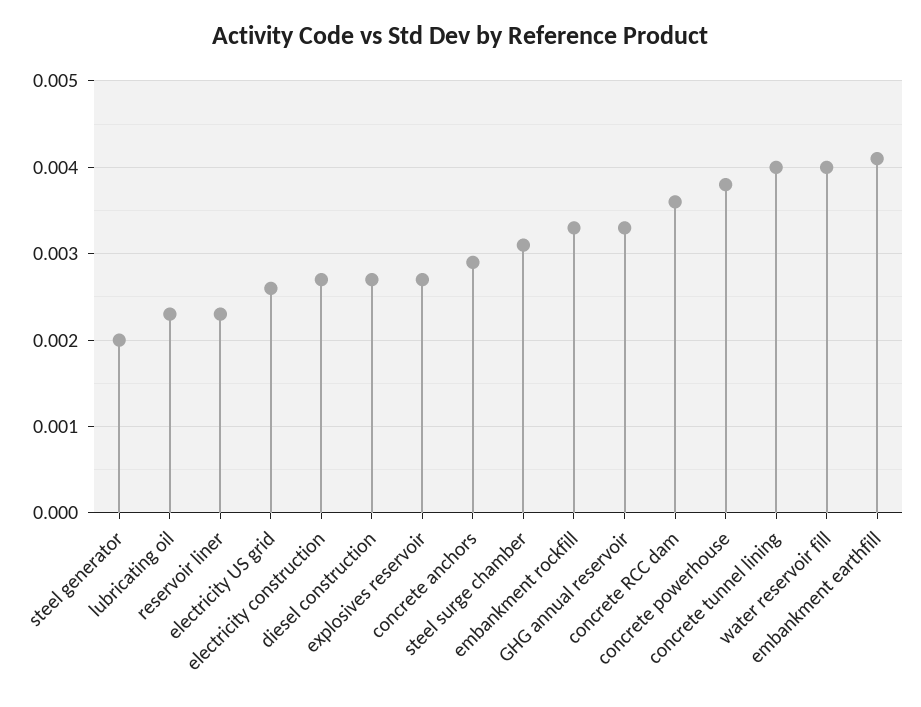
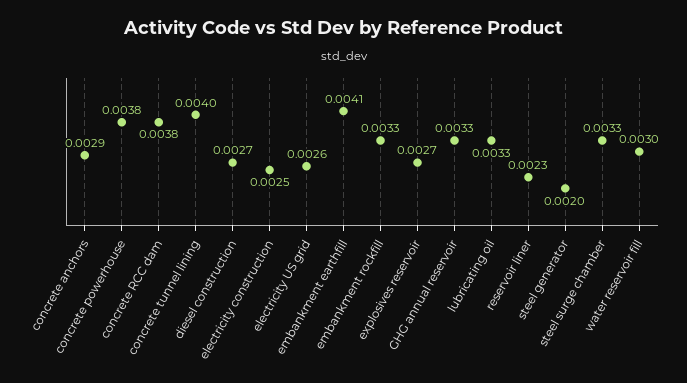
  {
    "steel generator": 0.002,
-   "lubricating oil": 0.0023,
+   "lubricating oil": 0.0033,
    "reservoir liner": 0.0023,
    "electricity US grid": 0.0026,
-   "electricity construction": 0.0027,
+   "electricity construction": 0.0025,
    "diesel construction": 0.0027,
    "explosives reservoir": 0.0027,
    "concrete anchors": 0.0029,
-   "steel surge chamber": 0.0031,
+   "steel surge chamber": 0.0033,
    "embankment rockfill": 0.0033,
    "GHG annual reservoir": 0.0033,
-   "concrete RCC dam": 0.0036,
+   "concrete RCC dam": 0.0038,
    "concrete powerhouse": 0.0038,
    "concrete tunnel lining": 0.004,
-   "water reservoir fill": 0.004,
+   "water reservoir fill": 0.003,
    "embankment earthfill": 0.0041
  }

